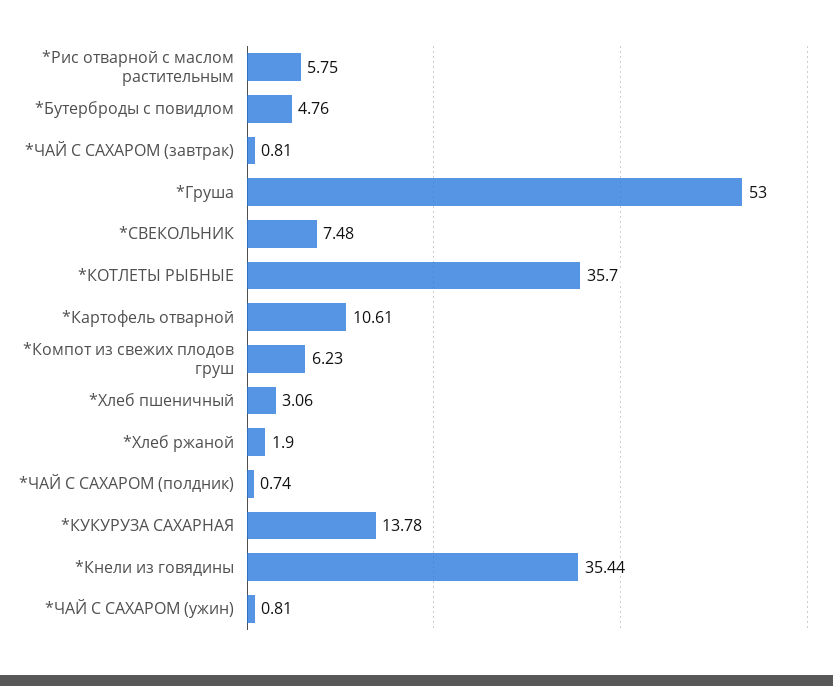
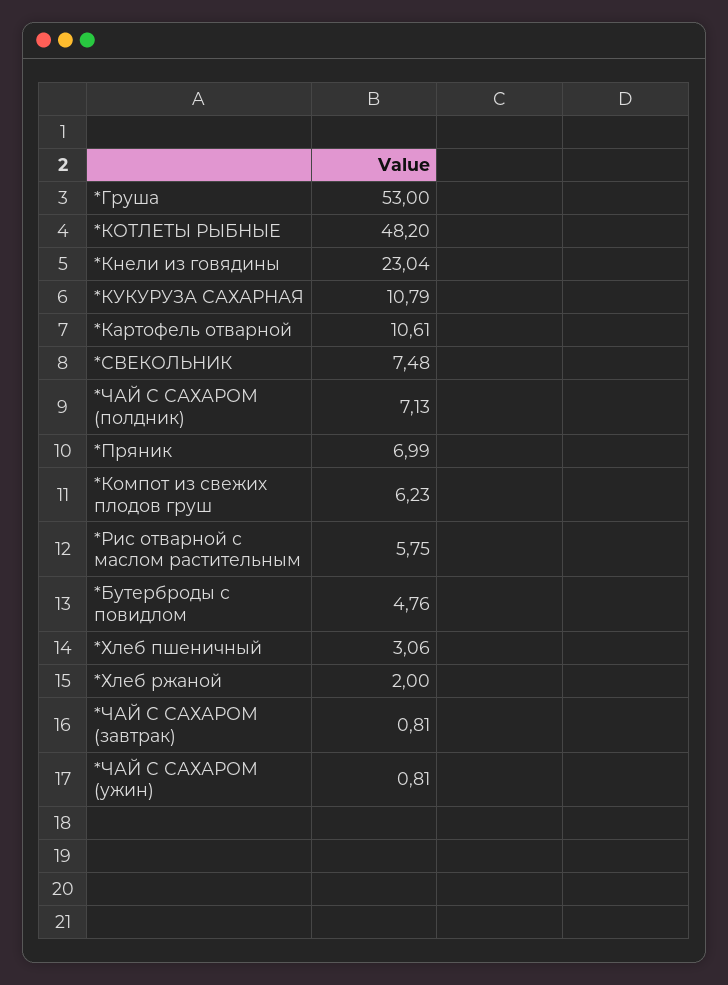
  {
    "*Рис отварной с маслом растительным": 5.75,
    "*Бутерброды с повидлом": 4.76,
    "*ЧАЙ С САХАРОМ (завтрак)": 0.81,
    "*Груша": 53,
    "*СВЕКОЛЬНИК": 7.48,
-   "*КОТЛЕТЫ РЫБНЫЕ": 35.7,
+   "*КОТЛЕТЫ РЫБНЫЕ": 48.2,
    "*Картофель отварной": 10.61,
    "*Компот из свежих плодов груш": 6.23,
    "*Хлеб пшеничный": 3.06,
-   "*Хлеб ржаной": 1.9,
+   "*Хлеб ржаной": 2,
-   "*ЧАЙ С САХАРОМ (полдник)": 0.74,
+   "*ЧАЙ С САХАРОМ (полдник)": 7.13,
-   "*КУКУРУЗА САХАРНАЯ": 13.78,
+   "*КУКУРУЗА САХАРНАЯ": 10.79,
-   "*Кнели из говядины": 35.44,
+   "*Кнели из говядины": 23.04,
-   "*ЧАЙ С САХАРОМ (ужин)": 0.81
+   "*ЧАЙ С САХАРОМ (ужин)": 0.81,
+   "*Пряник": 6.99
  }

